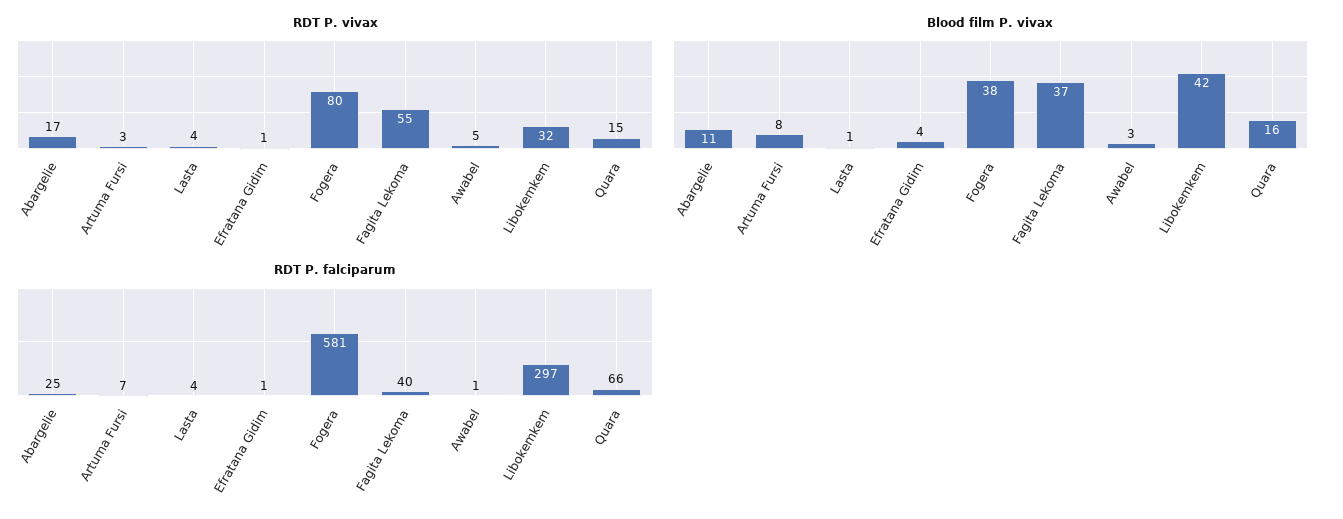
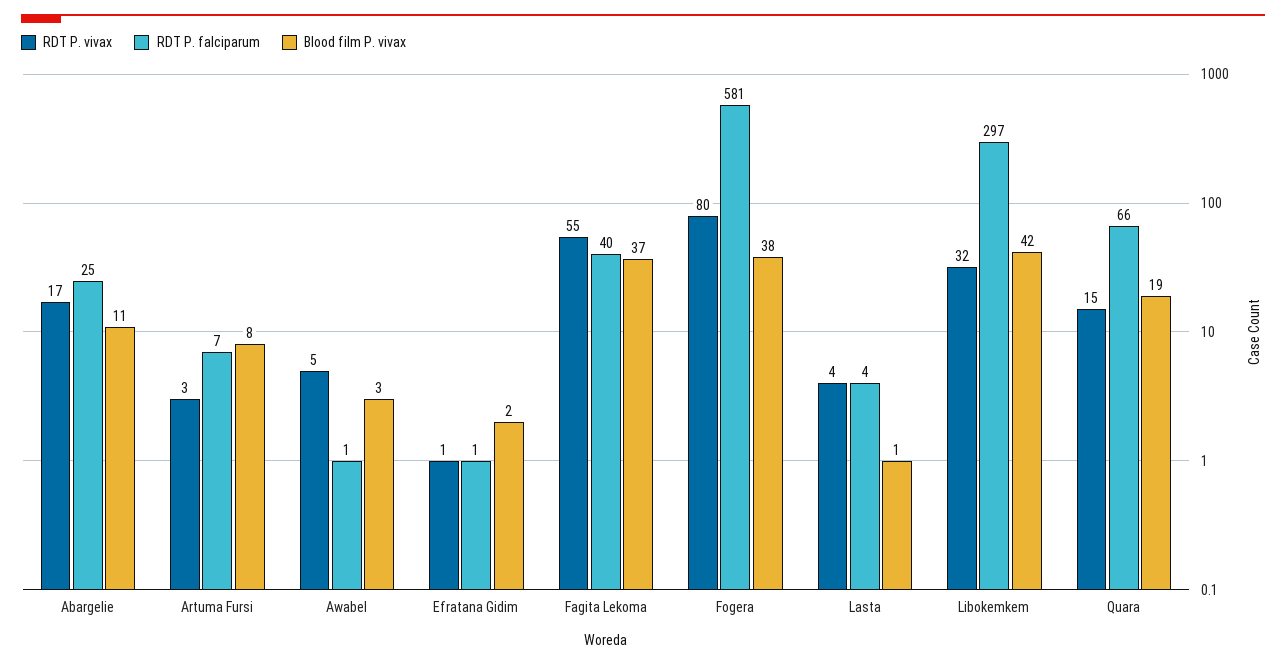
  {
    "RDT P. vivax": {
      "Abargelie": 17,
      "Artuma Fursi": 3,
      "Lasta": 4,
      "Efratana Gidim": 1,
      "Fogera": 80,
      "Fagita Lekoma": 55,
      "Awabel": 5,
      "Libokemkem": 32,
      "Quara": 15
    },
    "Blood film P. vivax": {
      "Abargelie": 11,
      "Artuma Fursi": 8,
      "Lasta": 1,
-     "Efratana Gidim": 4,
+     "Efratana Gidim": 2,
      "Fogera": 38,
      "Fagita Lekoma": 37,
      "Awabel": 3,
      "Libokemkem": 42,
-     "Quara": 16
+     "Quara": 19
    },
    "RDT P. falciparum": {
      "Abargelie": 25,
      "Artuma Fursi": 7,
      "Lasta": 4,
      "Efratana Gidim": 1,
      "Fogera": 581,
      "Fagita Lekoma": 40,
      "Awabel": 1,
      "Libokemkem": 297,
      "Quara": 66
    }
  }

